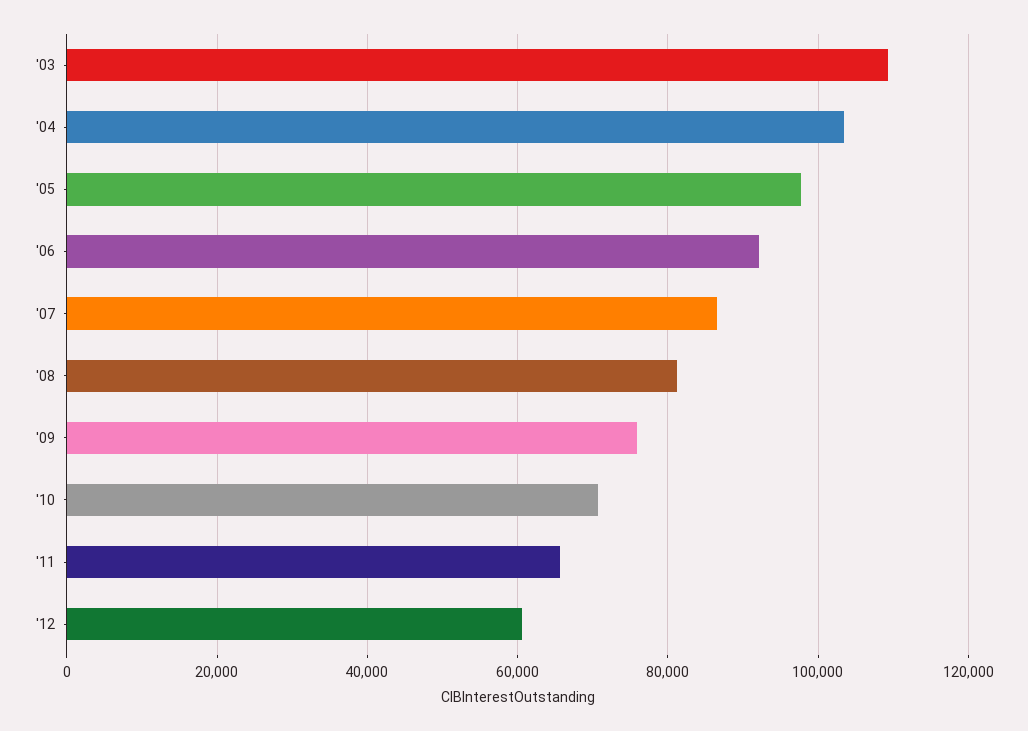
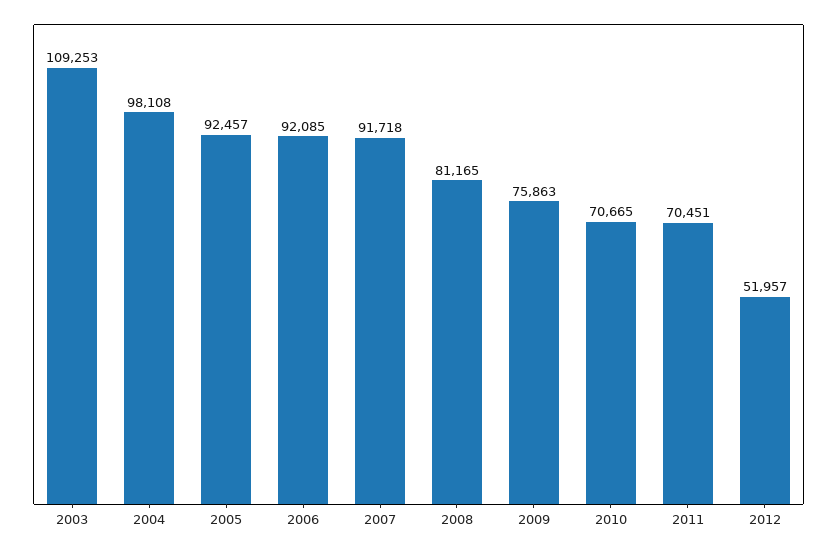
  {
    "'03": 109253,
-   "'04": 104000,
+   "'04": 98108,
-   "'05": 98000,
+   "'05": 92457,
    "'06": 92085,
-   "'07": 86000,
+   "'07": 91718,
    "'08": 81165,
    "'09": 75863,
    "'10": 70665,
-   "'11": 66000,
+   "'11": 70451,
-   "'12": 60000
+   "'12": 51957
  }

